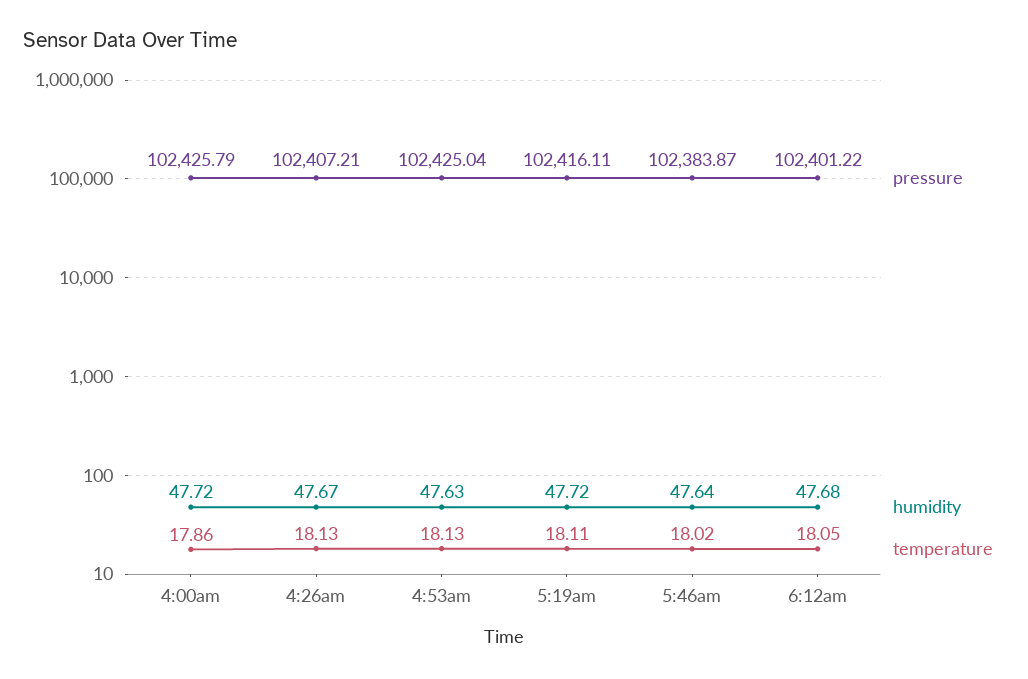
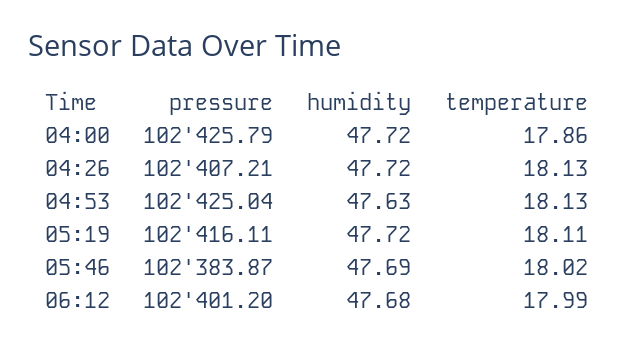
  {
    "pressure": {
      "4:00am": 102425.79,
      "4:26am": 102407.21,
      "4:53am": 102425.04,
      "5:19am": 102416.11,
      "5:46am": 102383.87,
-     "6:12am": 102401.22
+     "6:12am": 102401.2
    },
    "humidity": {
      "4:00am": 47.72,
-     "4:26am": 47.67,
+     "4:26am": 47.72,
      "4:53am": 47.63,
      "5:19am": 47.72,
-     "5:46am": 47.64,
+     "5:46am": 47.69,
      "6:12am": 47.68
    },
    "temperature": {
      "4:00am": 17.86,
      "4:26am": 18.13,
      "4:53am": 18.13,
      "5:19am": 18.11,
      "5:46am": 18.02,
-     "6:12am": 18.05
+     "6:12am": 17.99
    }
  }

